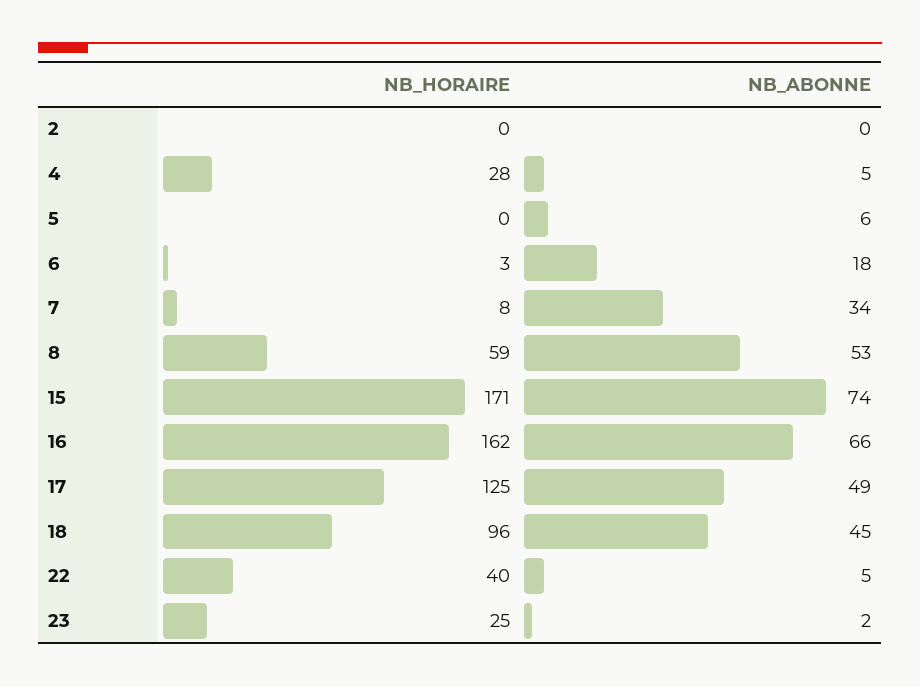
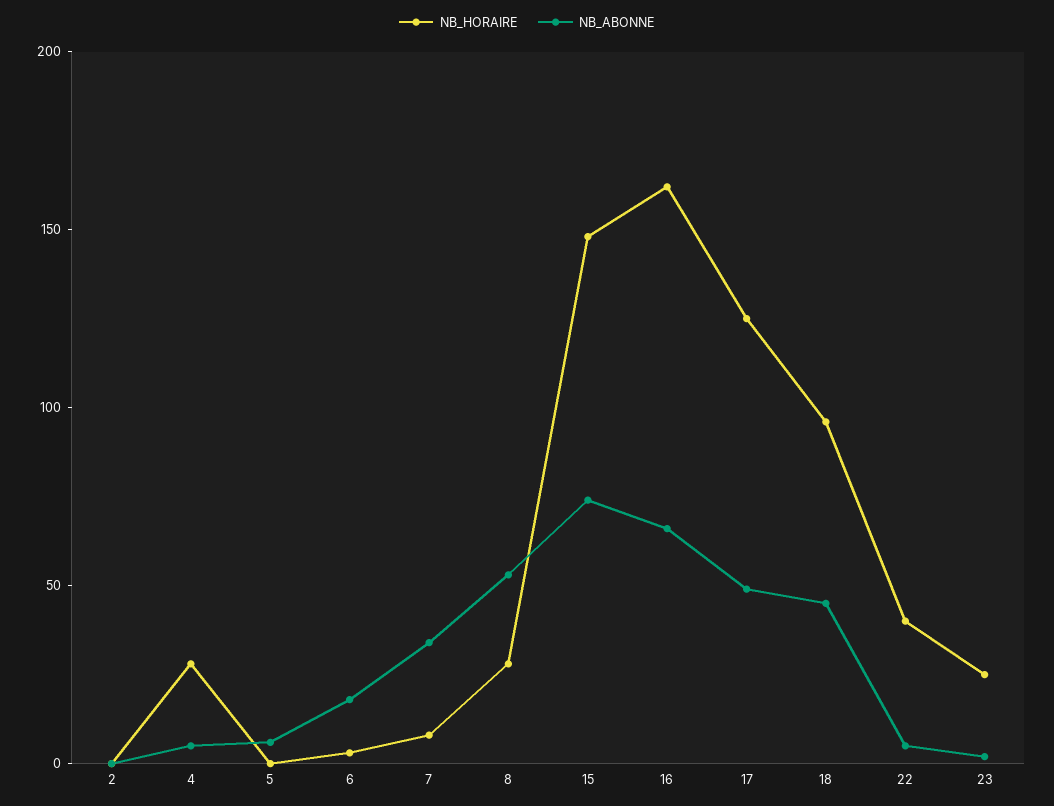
  {
    "NB_HORAIRE": {
      "2": 0,
      "4": 28,
      "5": 0,
      "6": 3,
      "7": 8,
-     "8": 59,
+     "8": 30,
-     "15": 171,
+     "15": 150,
      "16": 162,
      "17": 125,
      "18": 96,
      "22": 40,
      "23": 25
    },
    "NB_ABONNE": {
      "2": 0,
      "4": 5,
      "5": 6,
      "6": 18,
      "7": 34,
      "8": 53,
      "15": 74,
      "16": 66,
      "17": 49,
      "18": 45,
      "22": 5,
      "23": 2
    }
  }

